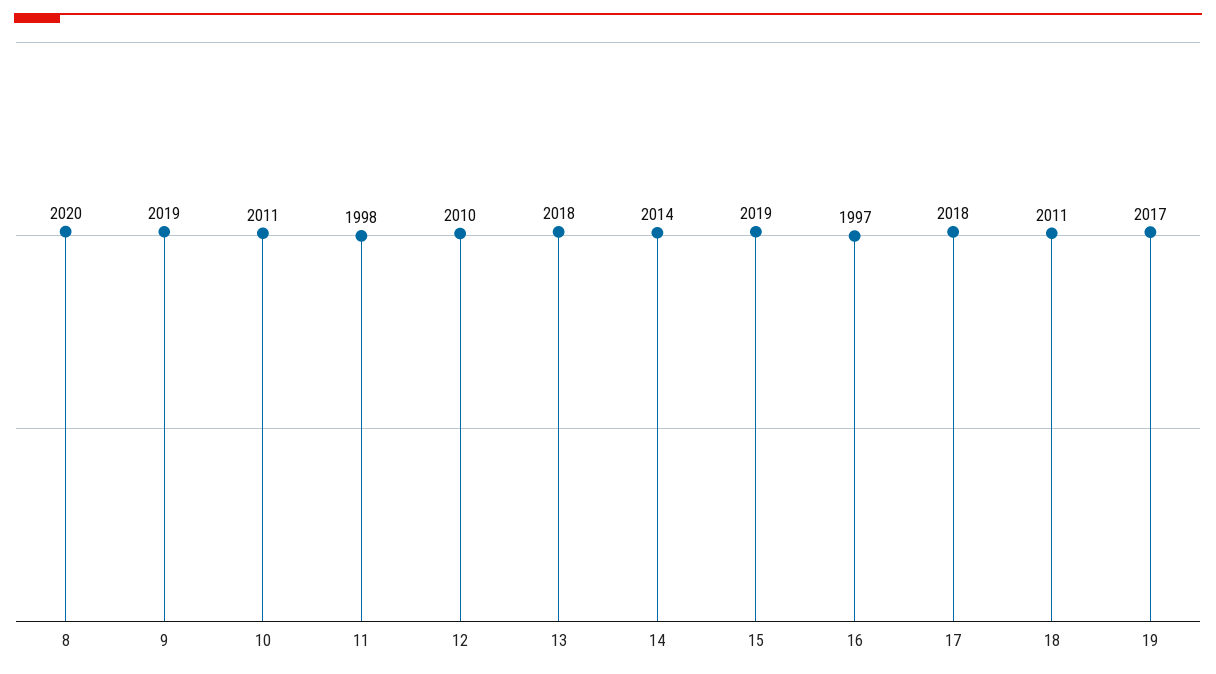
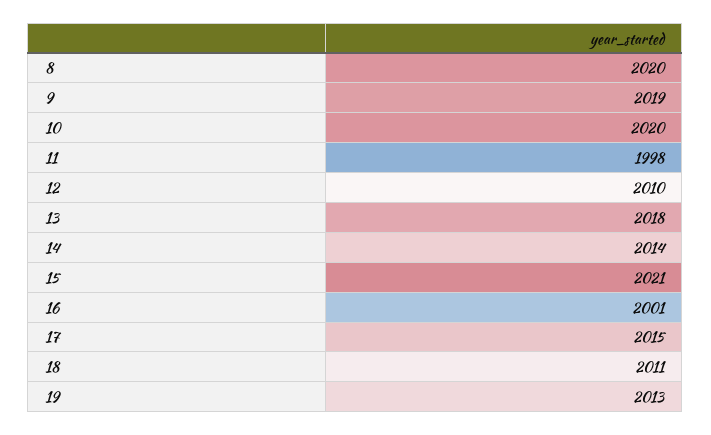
  {
    "8": 2020,
    "9": 2019,
-   "10": 2011,
+   "10": 2020,
    "11": 1998,
    "12": 2010,
    "13": 2018,
    "14": 2014,
-   "15": 2019,
+   "15": 2021,
-   "16": 1997,
+   "16": 2001,
-   "17": 2018,
+   "17": 2015,
    "18": 2011,
-   "19": 2017
+   "19": 2013
  }

